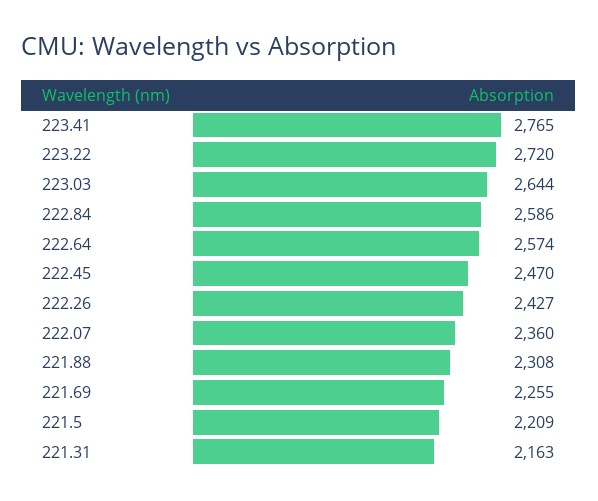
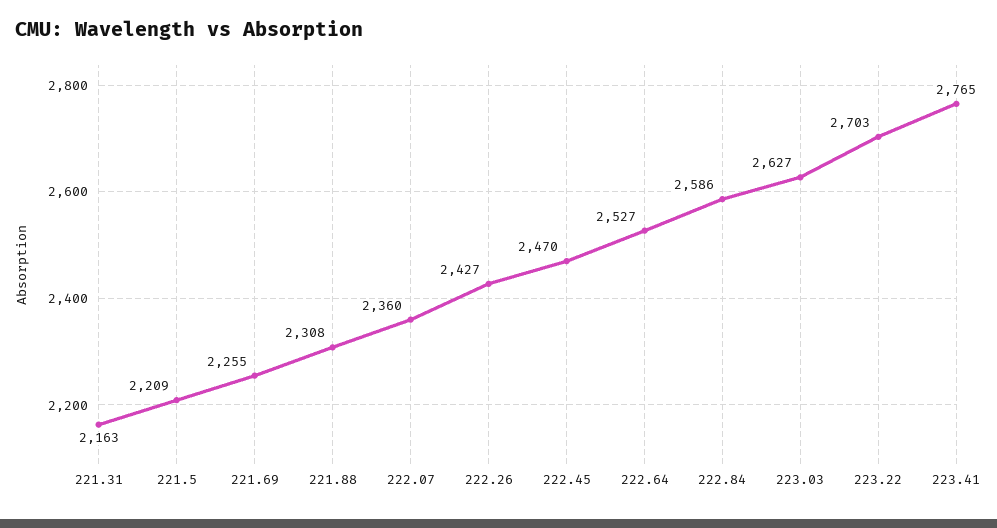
  {
    "223.41": 2765,
-   "223.22": 2720,
+   "223.22": 2703,
-   "223.03": 2644,
+   "223.03": 2627,
    "222.84": 2586,
-   "222.64": 2574,
+   "222.64": 2527,
    "222.45": 2470,
    "222.26": 2427,
    "222.07": 2360,
    "221.88": 2308,
    "221.69": 2255,
    "221.5": 2209,
    "221.31": 2163
  }

